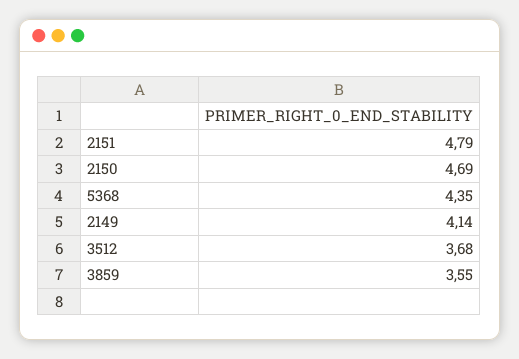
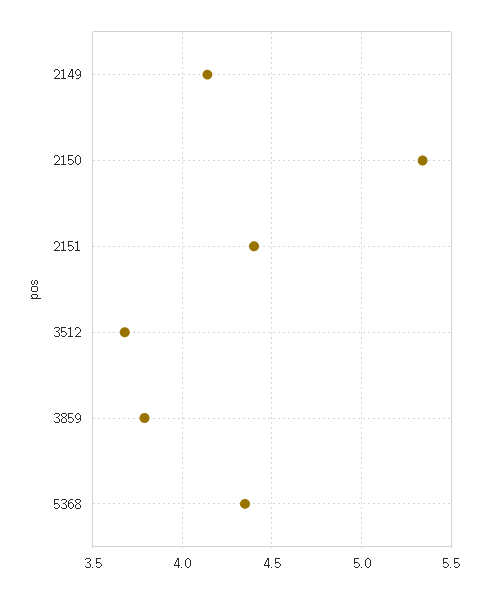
  {
-   "2151": 4.79,
+   "2151": 4.4,
-   "2150": 4.69,
+   "2150": 5.35,
    "5368": 4.35,
    "2149": 4.14,
    "3512": 3.68,
-   "3859": 3.55
+   "3859": 3.8
  }

